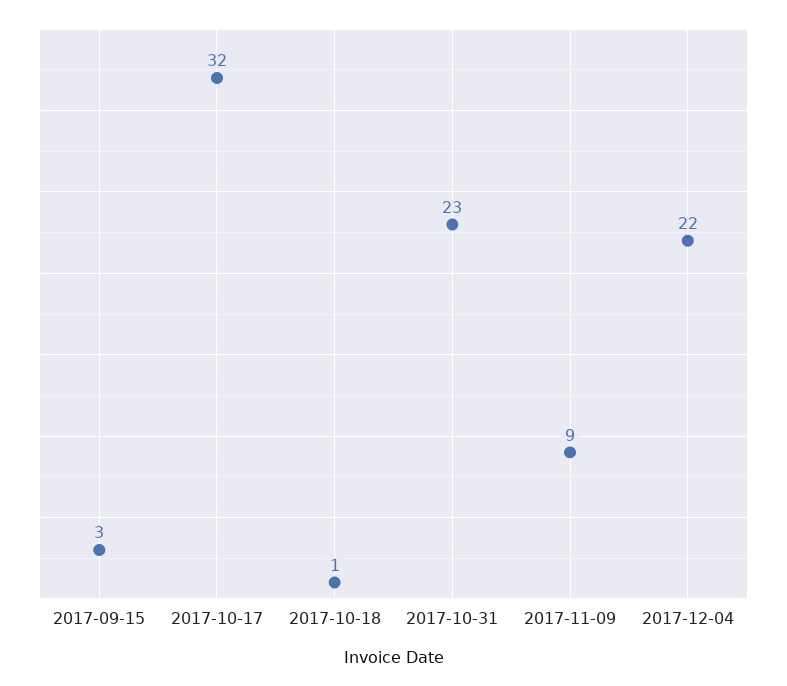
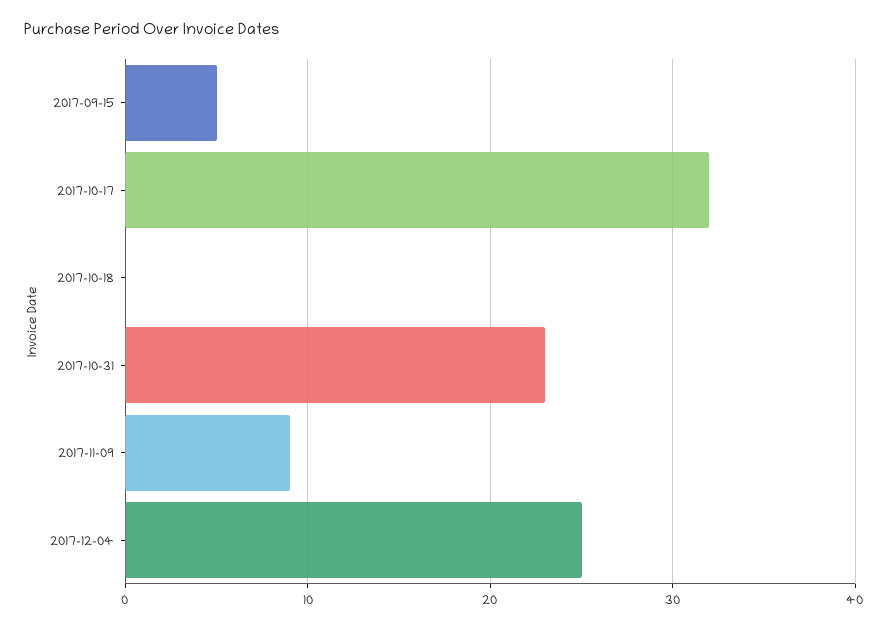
  {
-   "2017-09-15": 3,
+   "2017-09-15": 5,
    "2017-10-17": 32,
-   "2017-10-18": 1,
+   "2017-10-18": 0,
    "2017-10-31": 23,
    "2017-11-09": 9,
-   "2017-12-04": 22
+   "2017-12-04": 25
  }

